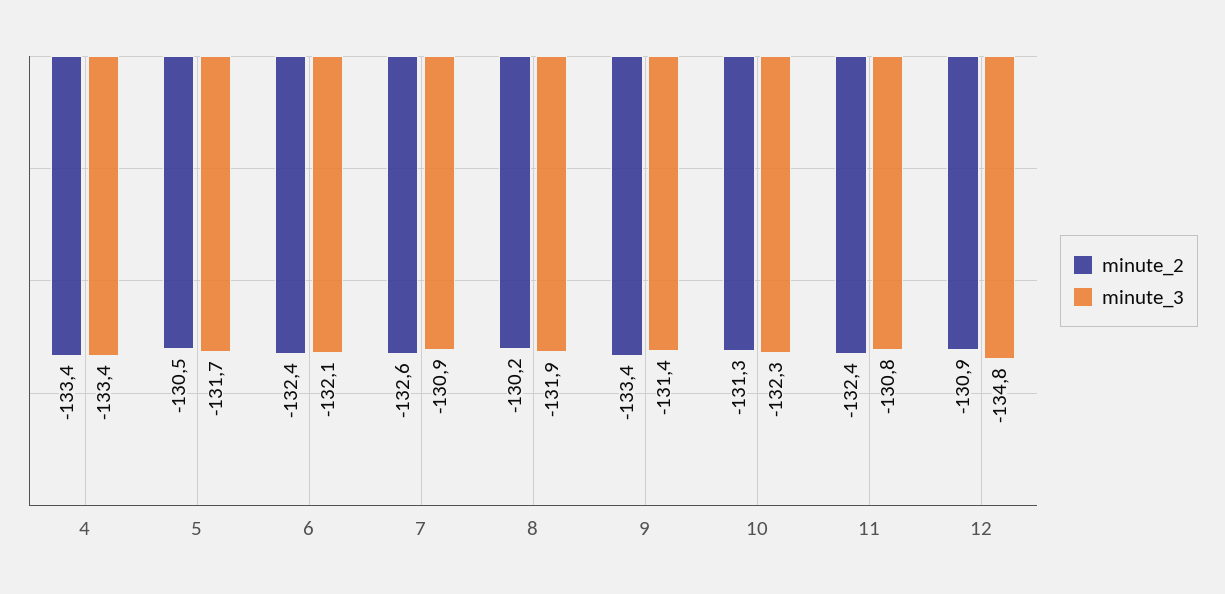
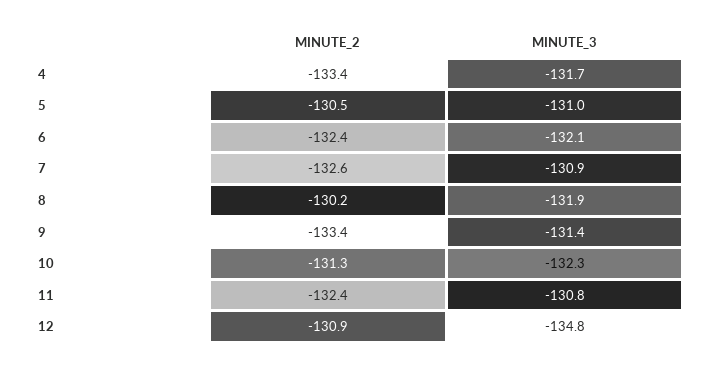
  {
    "minute_2": {
      "4": -133.4,
      "5": -130.5,
      "6": -132.4,
      "7": -132.6,
      "8": -130.2,
      "9": -133.4,
      "10": -131.3,
      "11": -132.4,
      "12": -130.9
    },
    "minute_3": {
-     "4": -133.4,
+     "4": -131.7,
-     "5": -131.7,
+     "5": -131,
      "6": -132.1,
      "7": -130.9,
      "8": -131.9,
      "9": -131.4,
      "10": -132.3,
      "11": -130.8,
      "12": -134.8
    }
  }

